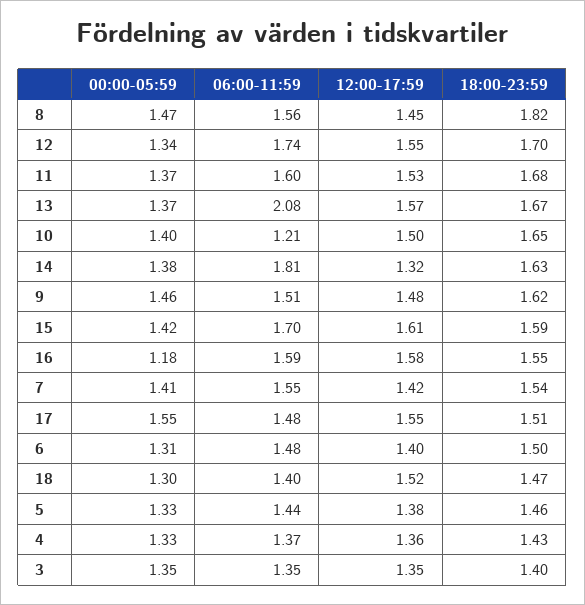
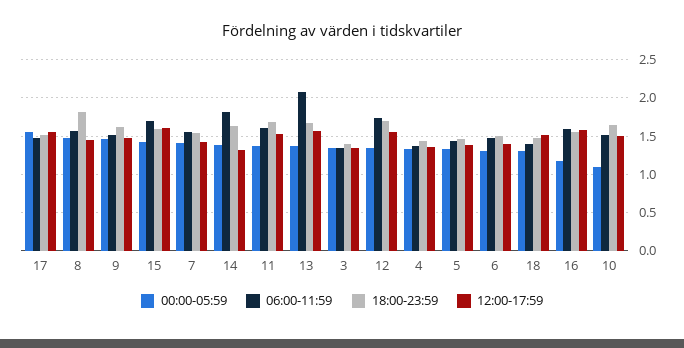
  {
    "00:00-05:59": {
      "8": 1.47,
      "12": 1.34,
      "11": 1.37,
      "13": 1.37,
-     "10": 1.4,
+     "10": 1.1,
      "14": 1.38,
      "9": 1.46,
      "15": 1.42,
      "16": 1.18,
      "7": 1.41,
      "17": 1.55,
      "6": 1.31,
      "18": 1.3,
      "5": 1.33,
      "4": 1.33,
      "3": 1.35
    },
    "06:00-11:59": {
      "8": 1.56,
      "12": 1.74,
      "11": 1.6,
      "13": 2.08,
-     "10": 1.21,
+     "10": 1.5,
      "14": 1.81,
      "9": 1.51,
      "15": 1.7,
      "16": 1.59,
      "7": 1.55,
      "17": 1.48,
      "6": 1.48,
      "18": 1.4,
      "5": 1.44,
      "4": 1.37,
      "3": 1.35
    },
    "12:00-17:59": {
      "8": 1.45,
      "12": 1.55,
      "11": 1.53,
      "13": 1.57,
      "10": 1.5,
      "14": 1.32,
      "9": 1.48,
      "15": 1.61,
      "16": 1.58,
      "7": 1.42,
      "17": 1.55,
      "6": 1.4,
      "18": 1.52,
      "5": 1.38,
      "4": 1.36,
      "3": 1.35
    },
    "18:00-23:59": {
      "8": 1.82,
      "12": 1.7,
      "11": 1.68,
      "13": 1.67,
      "10": 1.65,
      "14": 1.63,
      "9": 1.62,
      "15": 1.59,
      "16": 1.55,
      "7": 1.54,
      "17": 1.51,
      "6": 1.5,
      "18": 1.47,
      "5": 1.46,
      "4": 1.43,
      "3": 1.4
    }
  }

